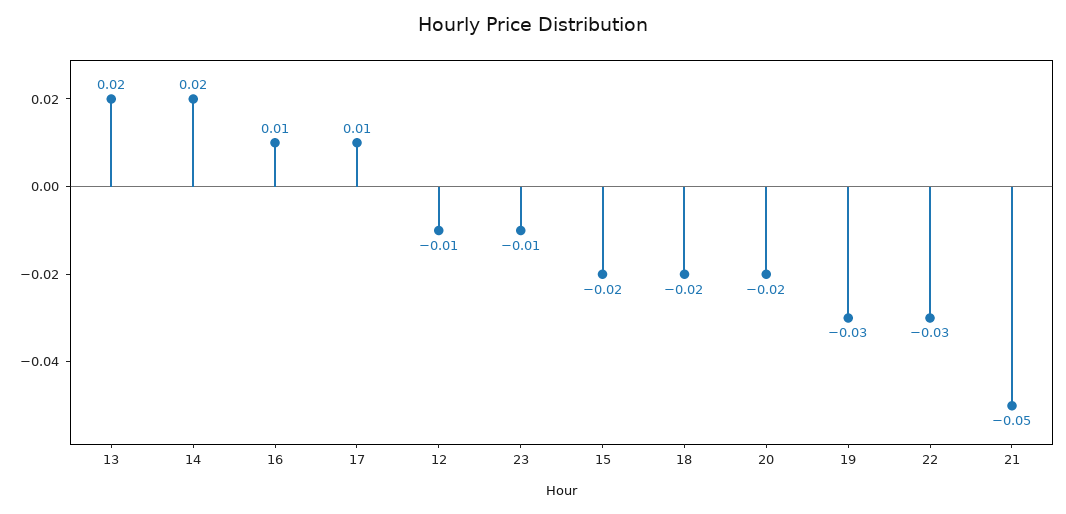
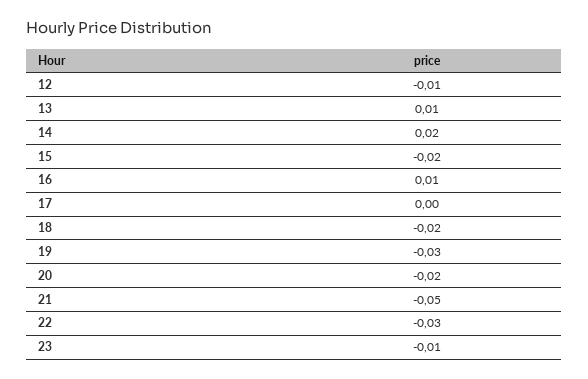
  {
-   "13": 0.02,
+   "13": 0.01,
    "14": 0.02,
    "16": 0.01,
-   "17": 0.01,
+   "17": 0,
    "12": -0.01,
    "23": -0.01,
    "15": -0.02,
    "18": -0.02,
    "20": -0.02,
    "19": -0.03,
    "22": -0.03,
    "21": -0.05
  }

